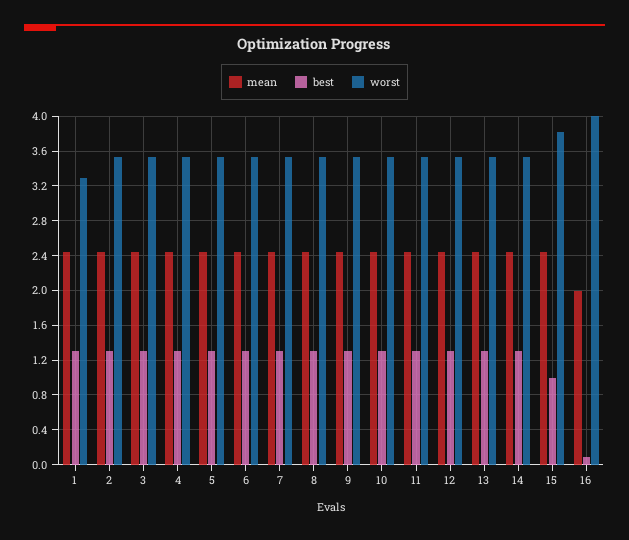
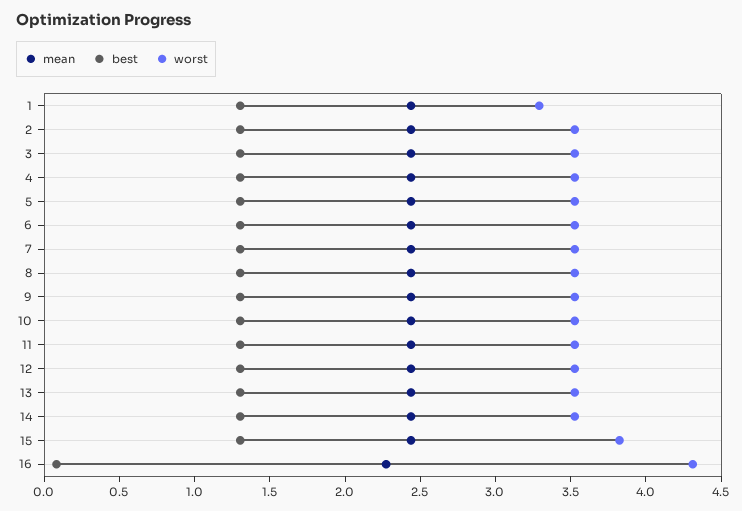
  {
    "mean": {
      "1": 2.4,
      "2": 2.4,
      "3": 2.4,
      "4": 2.4,
      "5": 2.4,
      "6": 2.4,
      "7": 2.4,
      "8": 2.4,
      "9": 2.4,
      "10": 2.4,
      "11": 2.4,
      "12": 2.4,
      "13": 2.4,
      "14": 2.4,
      "15": 2.4,
-     "16": 2
+     "16": 2.3
    },
    "best": {
      "1": 1.3,
      "2": 1.3,
      "3": 1.3,
      "4": 1.3,
      "5": 1.3,
      "6": 1.3,
      "7": 1.3,
      "8": 1.3,
      "9": 1.3,
      "10": 1.3,
      "11": 1.3,
      "12": 1.3,
      "13": 1.3,
      "14": 1.3,
-     "15": 1,
+     "15": 1.3,
      "16": 0.1
    },
    "worst": {
      "1": 3.3,
      "2": 3.5,
      "3": 3.5,
      "4": 3.5,
      "5": 3.5,
      "6": 3.5,
      "7": 3.5,
      "8": 3.5,
      "9": 3.5,
      "10": 3.5,
      "11": 3.5,
      "12": 3.5,
      "13": 3.5,
      "14": 3.5,
      "15": 3.8,
-     "16": 4
+     "16": 4.3
    }
  }

